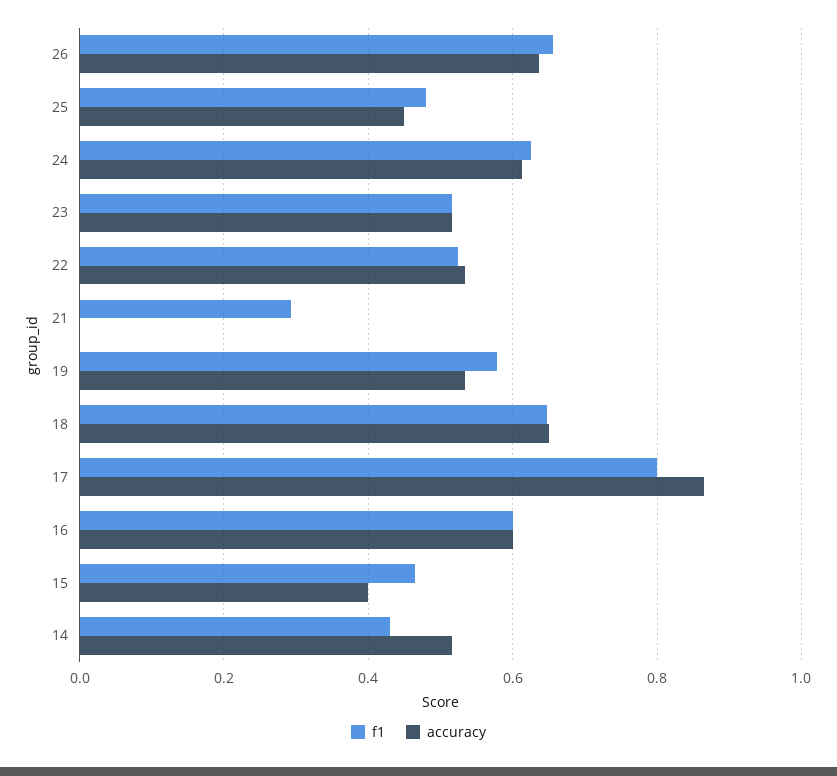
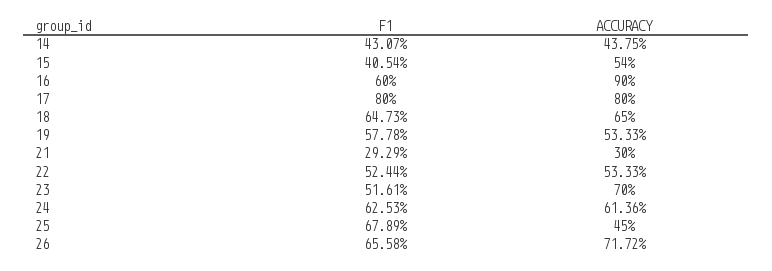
  {
    "f1": {
      "26": 0.6558,
-     "25": 0.48,
+     "25": 0.6789,
      "24": 0.6253,
      "23": 0.5161,
      "22": 0.5244,
      "21": 0.2929,
      "19": 0.5778,
      "18": 0.6473,
      "17": 0.8,
      "16": 0.6,
-     "15": 0.46,
+     "15": 0.4054,
      "14": 0.4307
    },
    "accuracy": {
-     "26": 0.64,
+     "26": 0.7172,
      "25": 0.45,
      "24": 0.6136,
-     "23": 0.52,
+     "23": 0.7,
      "22": 0.5333,
-     "21": 0,
+     "21": 0.3,
      "19": 0.5333,
      "18": 0.65,
-     "17": 0.86,
+     "17": 0.8,
-     "16": 0.6,
+     "16": 0.9,
-     "15": 0.4,
+     "15": 0.54,
-     "14": 0.52
+     "14": 0.4375
    }
  }

